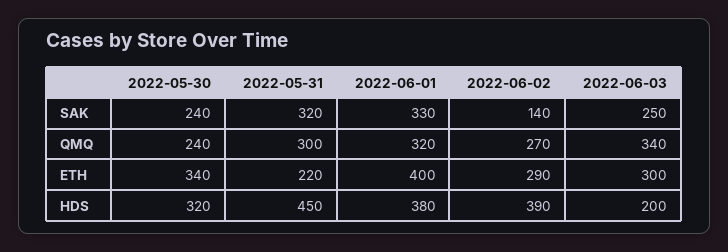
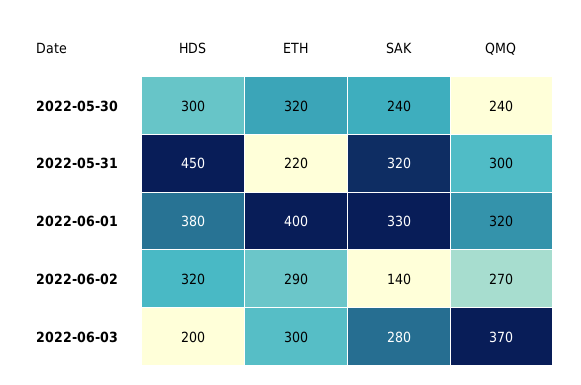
  {
    "2022-05-30": {
      "SAK": 240,
      "QMQ": 240,
-     "ETH": 340,
+     "ETH": 320,
-     "HDS": 320
+     "HDS": 300
    },
    "2022-05-31": {
      "SAK": 320,
      "QMQ": 300,
      "ETH": 220,
      "HDS": 450
    },
    "2022-06-01": {
      "SAK": 330,
      "QMQ": 320,
      "ETH": 400,
      "HDS": 380
    },
    "2022-06-02": {
      "SAK": 140,
      "QMQ": 270,
      "ETH": 290,
-     "HDS": 390
+     "HDS": 320
    },
    "2022-06-03": {
-     "SAK": 250,
+     "SAK": 280,
-     "QMQ": 340,
+     "QMQ": 370,
      "ETH": 300,
      "HDS": 200
    }
  }

